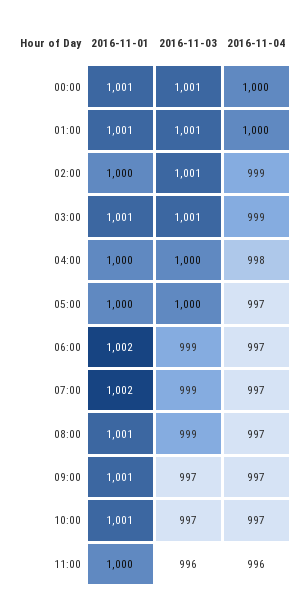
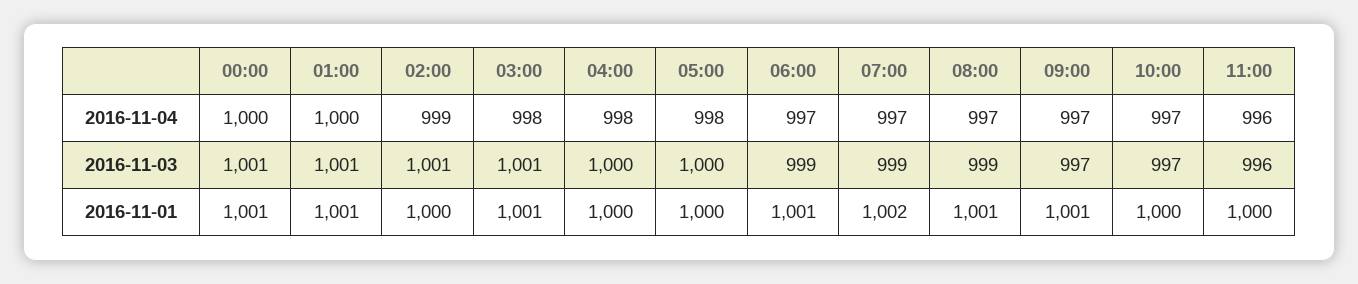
  {
    "2016-11-01": {
      "00:00": 1001,
      "01:00": 1001,
      "02:00": 1000,
      "03:00": 1001,
      "04:00": 1000,
      "05:00": 1000,
-     "06:00": 1002,
+     "06:00": 1001,
      "07:00": 1002,
      "08:00": 1001,
      "09:00": 1001,
-     "10:00": 1001,
+     "10:00": 1000,
      "11:00": 1000
    },
    "2016-11-03": {
      "00:00": 1001,
      "01:00": 1001,
      "02:00": 1001,
      "03:00": 1001,
      "04:00": 1000,
      "05:00": 1000,
      "06:00": 999,
      "07:00": 999,
      "08:00": 999,
      "09:00": 997,
      "10:00": 997,
      "11:00": 996
    },
    "2016-11-04": {
      "00:00": 1000,
      "01:00": 1000,
      "02:00": 999,
-     "03:00": 999,
+     "03:00": 998,
      "04:00": 998,
-     "05:00": 997,
+     "05:00": 998,
      "06:00": 997,
      "07:00": 997,
      "08:00": 997,
      "09:00": 997,
      "10:00": 997,
      "11:00": 996
    }
  }

